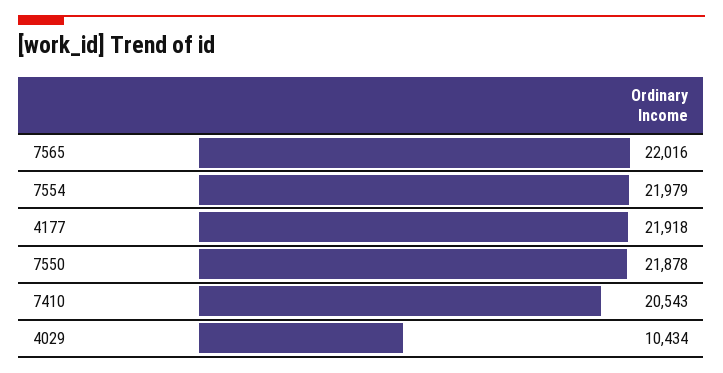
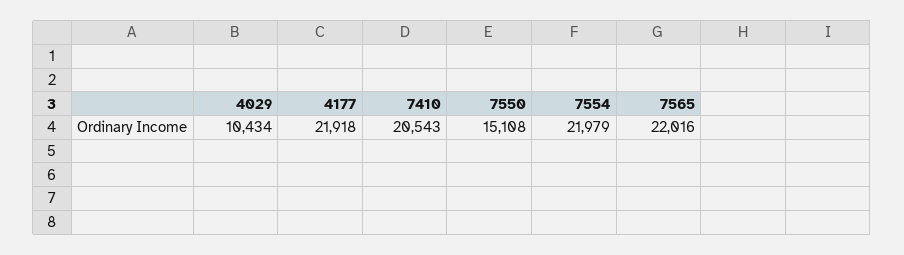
  {
    "7565": 22016,
    "7554": 21979,
    "4177": 21918,
-   "7550": 21878,
+   "7550": 15108,
    "7410": 20543,
    "4029": 10434
  }

